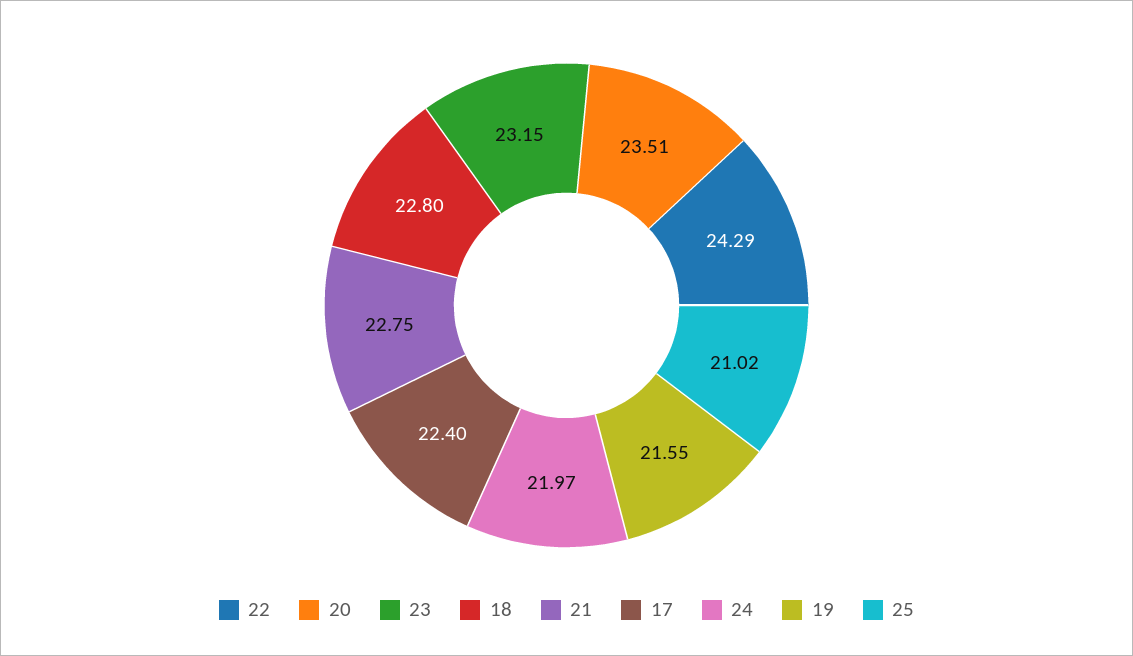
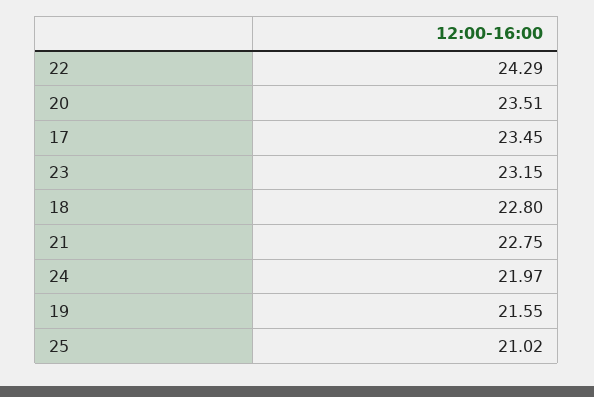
  {
    "22": 24.29,
    "20": 23.51,
    "23": 23.15,
    "18": 22.8,
    "21": 22.75,
-   "17": 22.4,
+   "17": 23.45,
    "24": 21.97,
    "19": 21.55,
    "25": 21.02
  }

